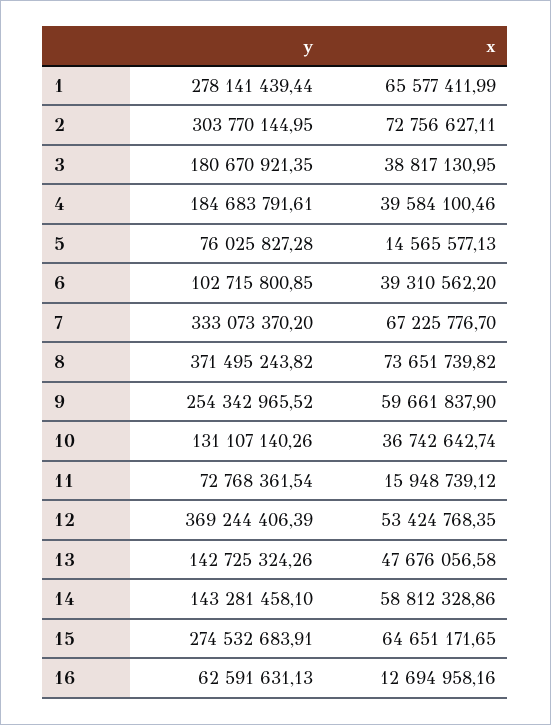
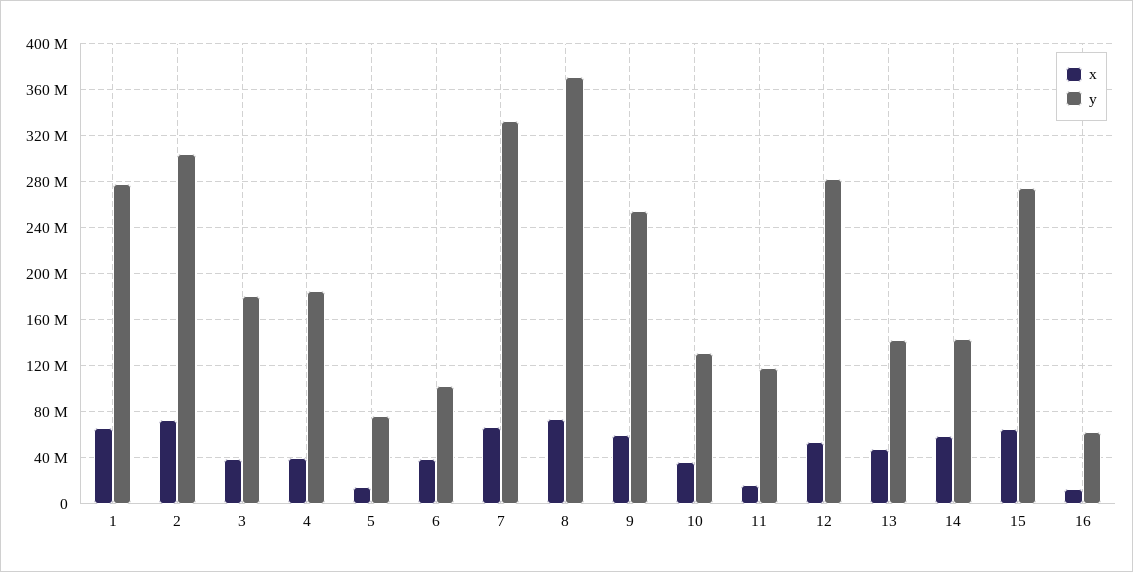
  {
    "y": {
      "1": 278141439.44,
      "2": 303770144.95,
      "3": 180670921.35,
      "4": 184683791.61,
      "5": 76025827.28,
      "6": 102715800.85,
      "7": 333073370.2,
      "8": 371495243.82,
      "9": 254342965.52,
      "10": 131107140.26,
-     "11": 72768361.54,
+     "11": 120000000,
-     "12": 369244406.39,
+     "12": 280000000,
      "13": 142725324.26,
      "14": 143281458.1,
      "15": 274532683.91,
      "16": 62591631.13
    },
    "x": {
      "1": 65577411.99,
      "2": 72756627.11,
      "3": 38817130.95,
      "4": 39584100.46,
      "5": 14565577.13,
      "6": 39310562.2,
      "7": 67225776.7,
      "8": 73651739.82,
      "9": 59661837.9,
      "10": 36742642.74,
      "11": 15948739.12,
      "12": 53424768.35,
      "13": 47676056.58,
      "14": 58812328.86,
      "15": 64651171.65,
      "16": 12694958.16
    }
  }

